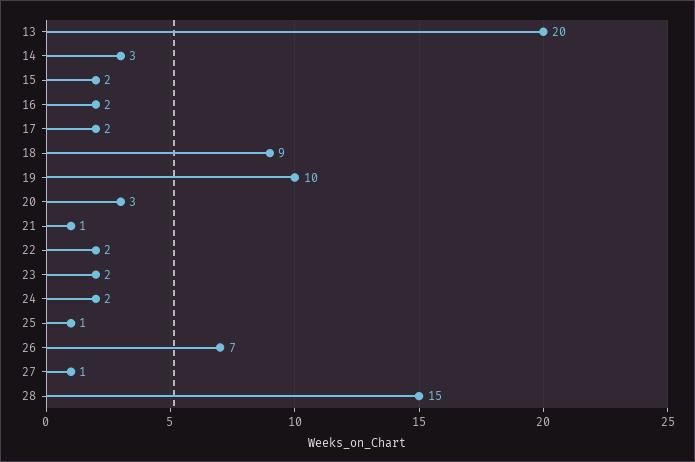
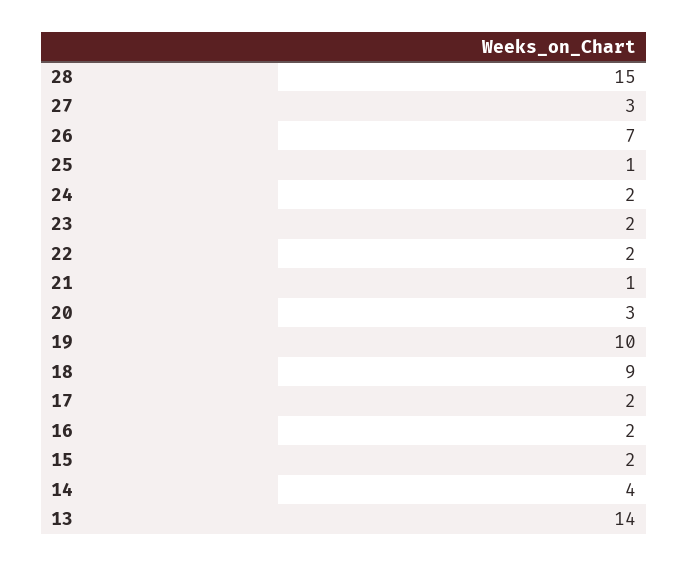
  {
-   "13": 20,
+   "13": 14,
-   "14": 3,
+   "14": 4,
    "15": 2,
    "16": 2,
    "17": 2,
    "18": 9,
    "19": 10,
    "20": 3,
    "21": 1,
    "22": 2,
    "23": 2,
    "24": 2,
    "25": 1,
    "26": 7,
-   "27": 1,
+   "27": 3,
    "28": 15
  }

